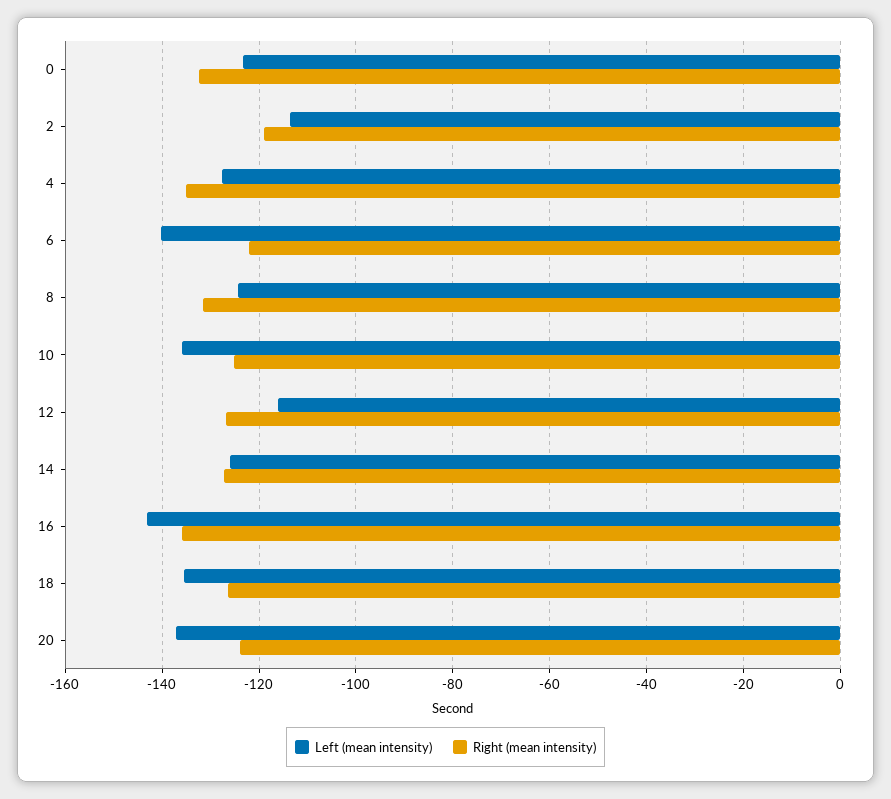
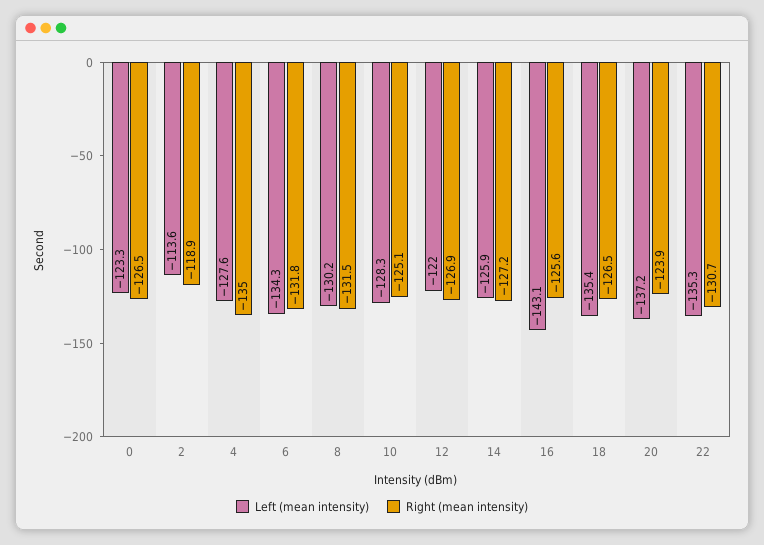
  {
    "Left (mean intensity)": {
      "0": -123.3,
      "2": -113.6,
      "4": -127.6,
-     "6": -140,
+     "6": -134.3,
-     "8": -124,
+     "8": -130.2,
-     "10": -136,
+     "10": -128.3,
-     "12": -116,
+     "12": -122,
      "14": -125.9,
      "16": -143.1,
      "18": -135.4,
-     "20": -137.2
+     "20": -137.2,
+     "22": -135.3
    },
    "Right (mean intensity)": {
-     "0": -132,
+     "0": -126.5,
      "2": -118.9,
      "4": -135,
-     "6": -122,
+     "6": -131.8,
      "8": -131.5,
      "10": -125.1,
      "12": -126.9,
      "14": -127.2,
-     "16": -136,
+     "16": -125.6,
      "18": -126.5,
-     "20": -123.9
+     "20": -123.9,
+     "22": -130.7
    }
  }

